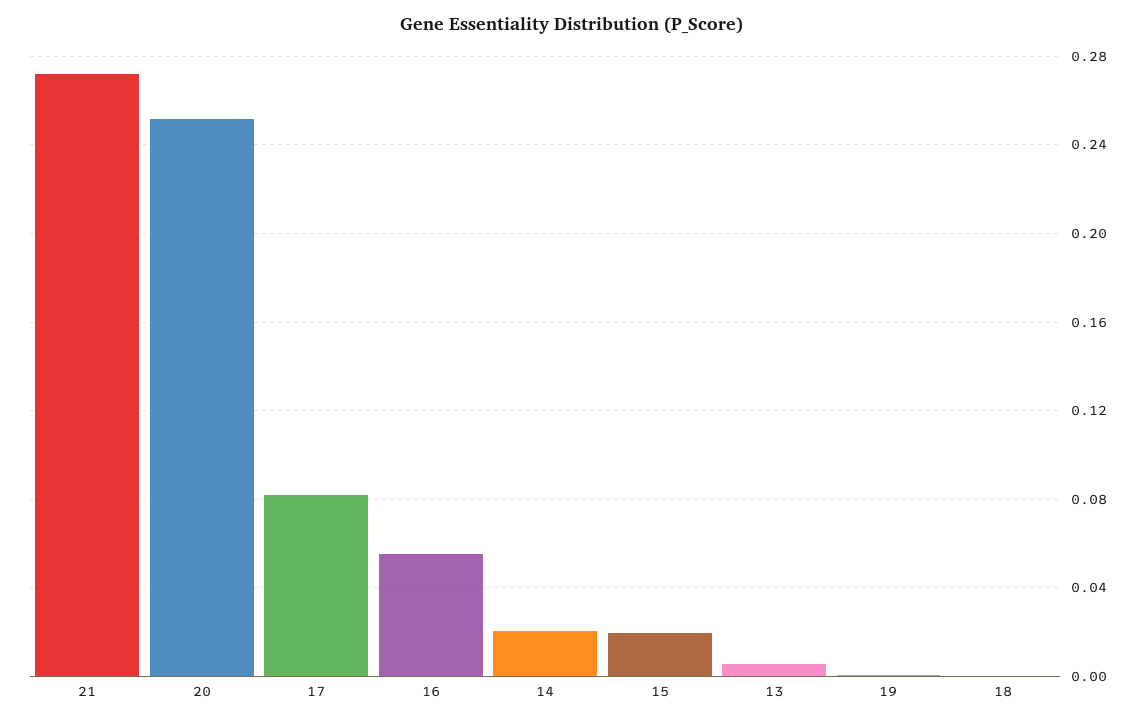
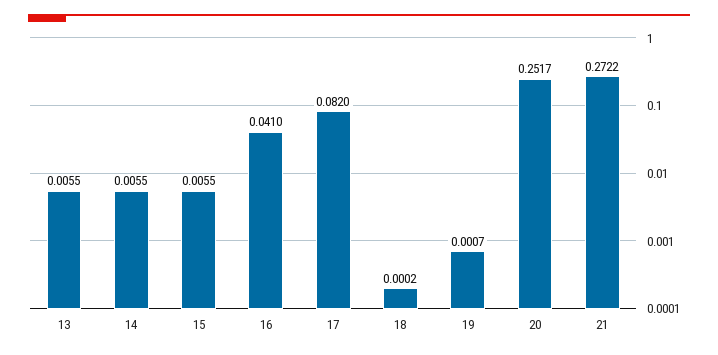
  {
    "21": 0.2722,
    "20": 0.2517,
    "17": 0.082,
-   "16": 0.055,
+   "16": 0.041,
-   "14": 0.02,
+   "14": 0.0055,
-   "15": 0.02,
+   "15": 0.0055,
    "13": 0.0055,
    "19": 0.0007,
    "18": 0.0002
  }

